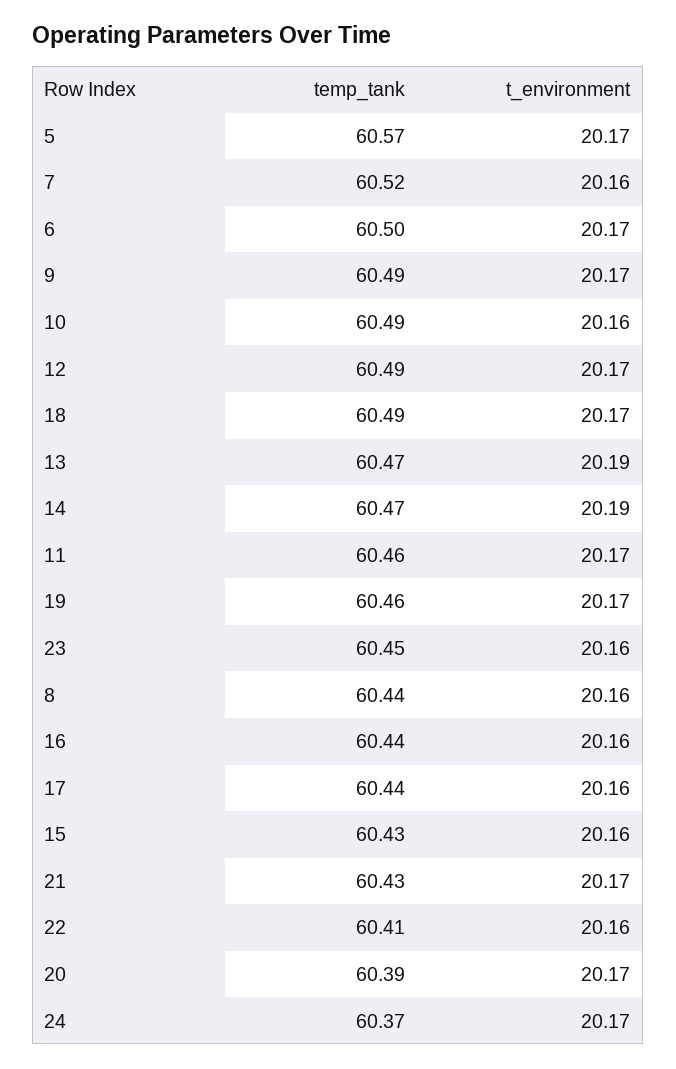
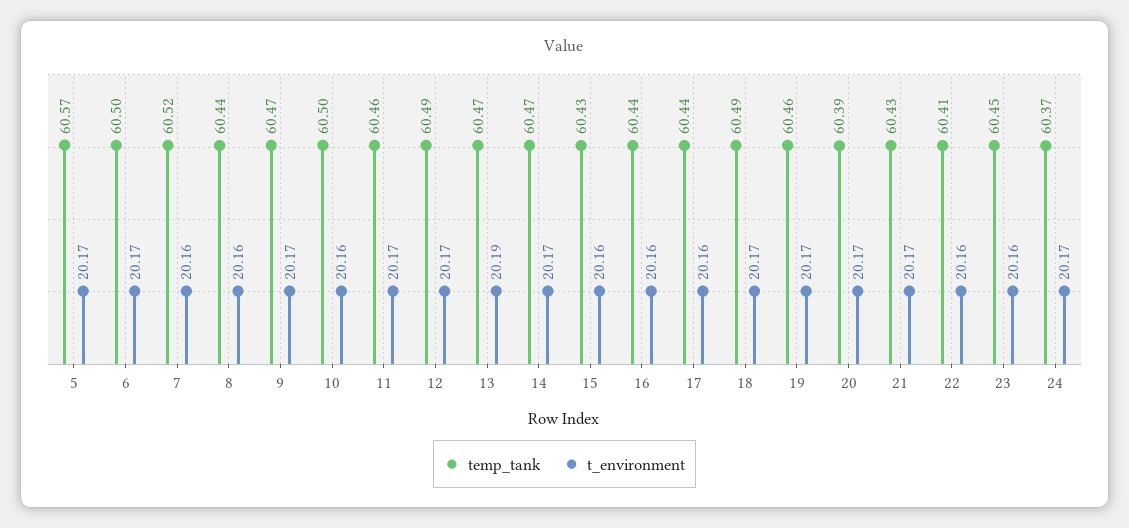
  {
    "temp_tank": {
      "5": 60.57,
      "7": 60.52,
      "6": 60.5,
-     "9": 60.49,
+     "9": 60.47,
-     "10": 60.49,
+     "10": 60.5,
      "12": 60.49,
      "18": 60.49,
      "13": 60.47,
      "14": 60.47,
      "11": 60.46,
      "19": 60.46,
      "23": 60.45,
      "8": 60.44,
      "16": 60.44,
      "17": 60.44,
      "15": 60.43,
      "21": 60.43,
      "22": 60.41,
      "20": 60.39,
      "24": 60.37
    },
    "t_environment": {
      "5": 20.17,
      "7": 20.16,
      "6": 20.17,
      "9": 20.17,
      "10": 20.16,
      "12": 20.17,
      "18": 20.17,
      "13": 20.19,
-     "14": 20.19,
+     "14": 20.17,
      "11": 20.17,
      "19": 20.17,
      "23": 20.16,
      "8": 20.16,
      "16": 20.16,
      "17": 20.16,
      "15": 20.16,
      "21": 20.17,
      "22": 20.16,
      "20": 20.17,
      "24": 20.17
    }
  }

